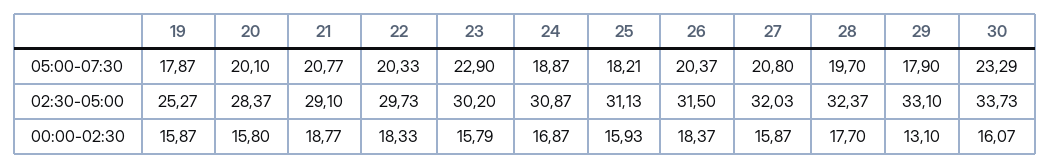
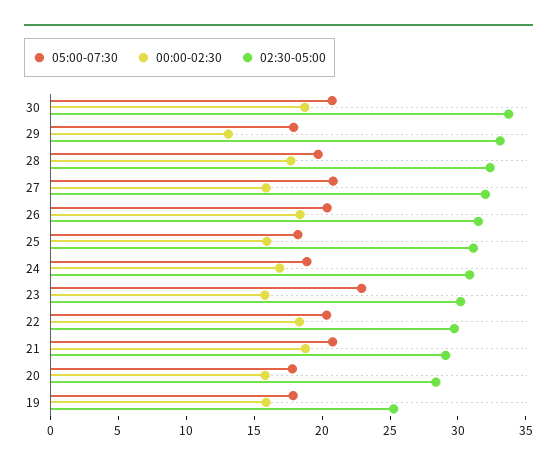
  {
    "05:00-07:30": {
      "19": 17.87,
-     "20": 20.1,
+     "20": 18,
      "21": 20.77,
      "22": 20.33,
      "23": 22.9,
      "24": 18.87,
      "25": 18.21,
      "26": 20.37,
      "27": 20.8,
      "28": 19.7,
      "29": 17.9,
-     "30": 23.29
+     "30": 21
    },
    "02:30-05:00": {
      "19": 25.27,
      "20": 28.37,
      "21": 29.1,
      "22": 29.73,
      "23": 30.2,
      "24": 30.87,
      "25": 31.13,
      "26": 31.5,
      "27": 32.03,
      "28": 32.37,
      "29": 33.1,
      "30": 33.73
    },
    "00:00-02:30": {
      "19": 15.87,
      "20": 15.8,
      "21": 18.77,
      "22": 18.33,
      "23": 15.79,
      "24": 16.87,
      "25": 15.93,
      "26": 18.37,
      "27": 15.87,
      "28": 17.7,
      "29": 13.1,
-     "30": 16.07
+     "30": 19
    }
  }

